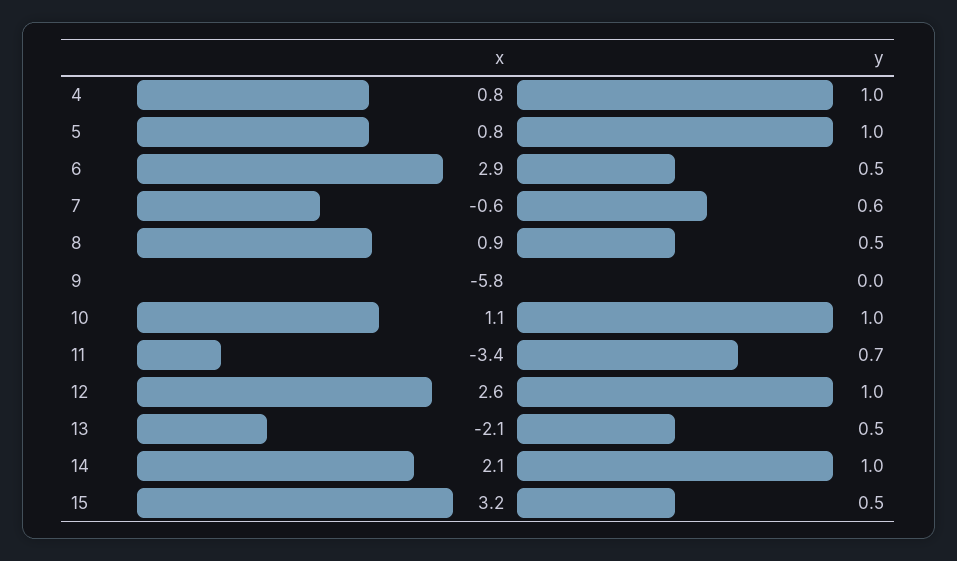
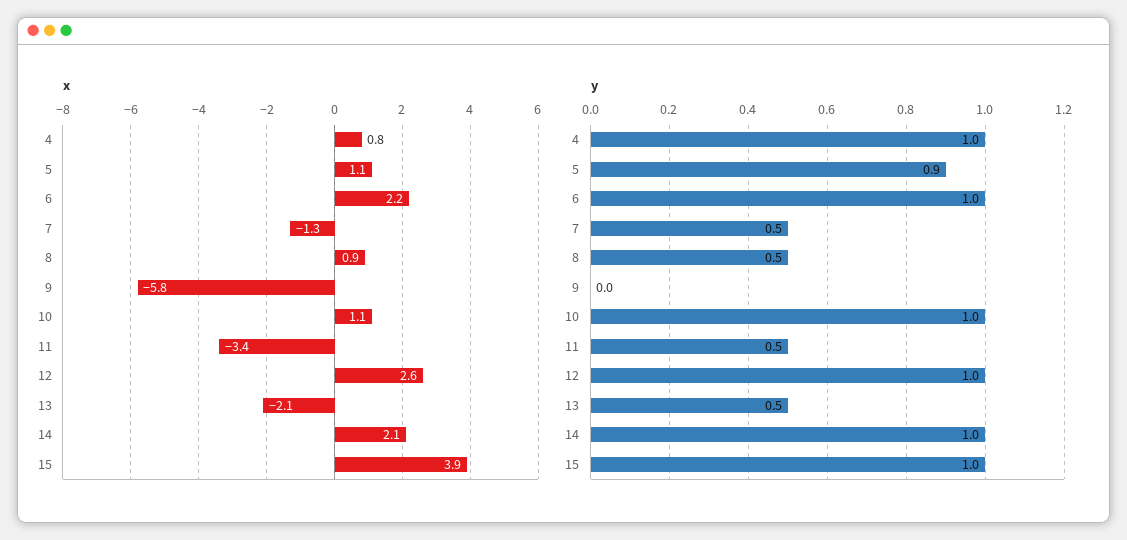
  {
    "x": {
      "4": 0.8,
-     "5": 0.8,
+     "5": 1.1,
-     "6": 2.9,
+     "6": 2.2,
-     "7": -0.6,
+     "7": -1.3,
      "8": 0.9,
      "9": -5.8,
      "10": 1.1,
      "11": -3.4,
      "12": 2.6,
      "13": -2.1,
      "14": 2.1,
-     "15": 3.2
+     "15": 3.9
    },
    "y": {
      "4": 1,
-     "5": 1,
+     "5": 0.9,
-     "6": 0.5,
+     "6": 1,
-     "7": 0.6,
+     "7": 0.5,
      "8": 0.5,
      "9": 0,
      "10": 1,
-     "11": 0.7,
+     "11": 0.5,
      "12": 1,
      "13": 0.5,
      "14": 1,
-     "15": 0.5
+     "15": 1
    }
  }

